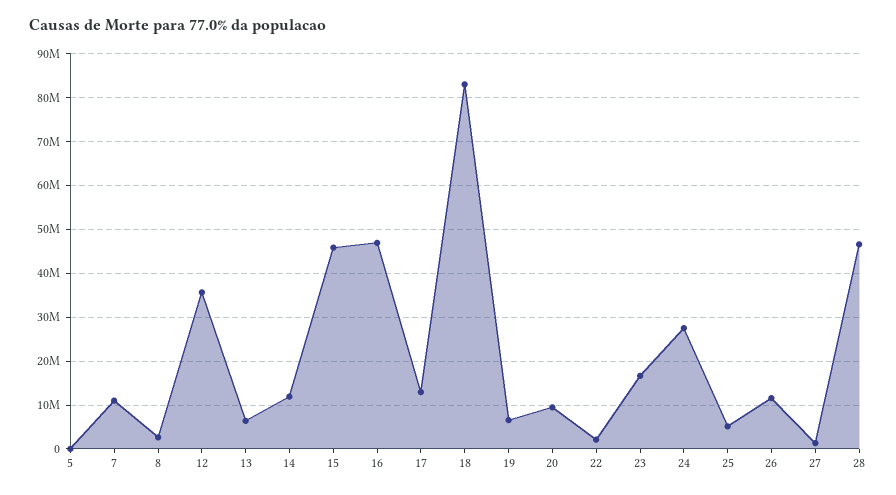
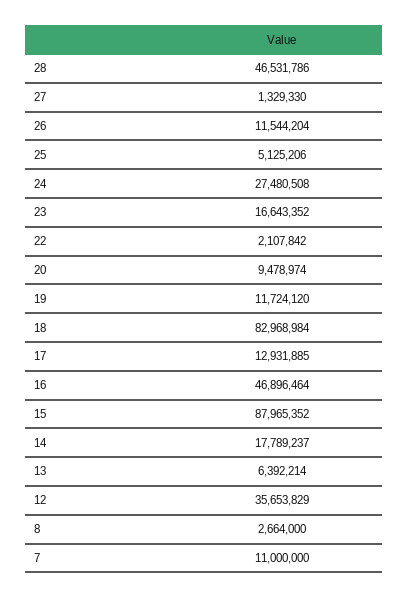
  {
-   "5": 0,
    "7": 11000000,
    "8": 2664000,
    "12": 35653829,
    "13": 6392214,
-   "14": 12000000,
+   "14": 17789237,
-   "15": 46000000,
+   "15": 87965352,
    "16": 46896464,
    "17": 12931885,
    "18": 82968984,
-   "19": 6000000,
+   "19": 11724120,
    "20": 9478974,
    "22": 2107842,
    "23": 16643352,
    "24": 27480508,
    "25": 5125206,
    "26": 11544204,
    "27": 1329330,
    "28": 46531786
  }

